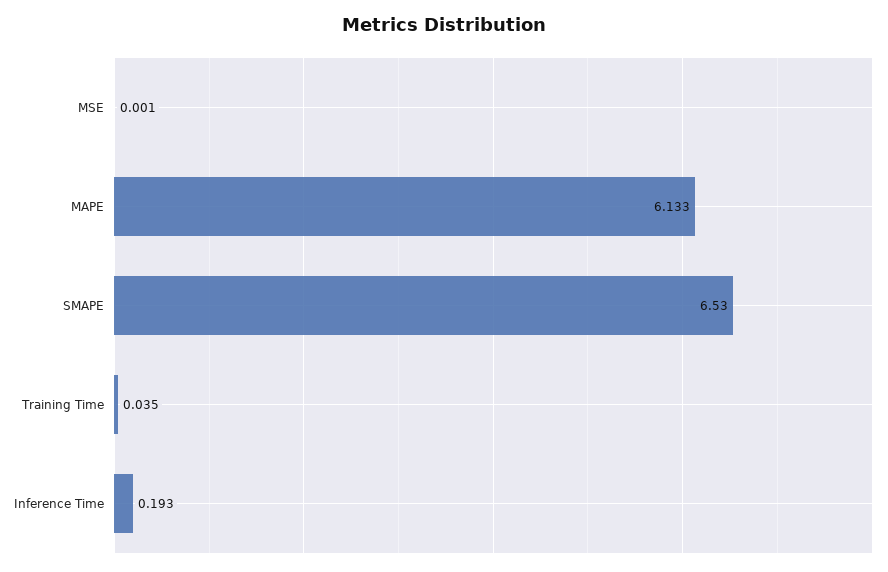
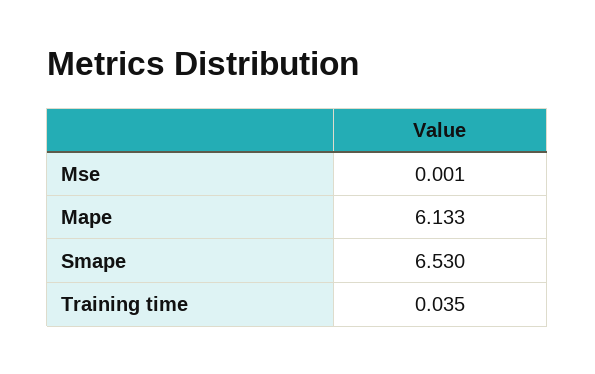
  {
    "MSE": 0.001,
    "MAPE": 6.133,
    "SMAPE": 6.53,
-   "Training Time": 0.035,
+   "Training Time": 0.035
-   "Inference Time": 0.193
  }

